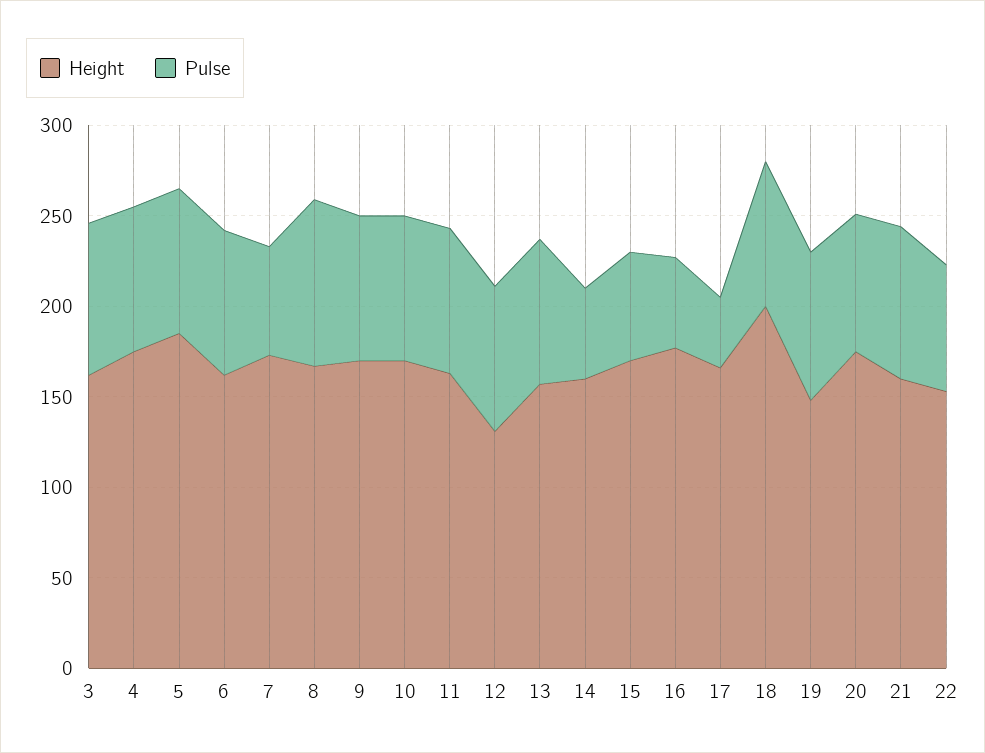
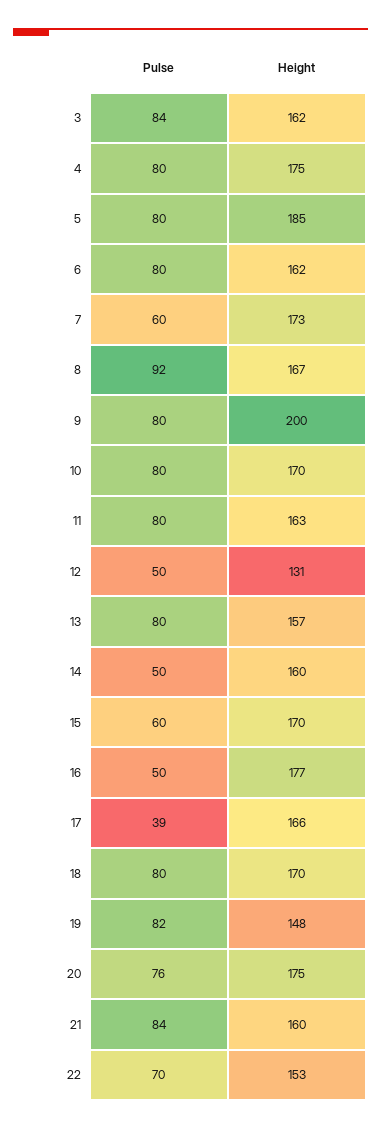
  {
    "Height": {
      "3": 162,
      "4": 175,
      "5": 185,
      "6": 162,
      "7": 173,
      "8": 167,
-     "9": 170,
+     "9": 200,
      "10": 170,
      "11": 163,
      "12": 131,
      "13": 157,
      "14": 160,
      "15": 170,
      "16": 177,
      "17": 166,
-     "18": 200,
+     "18": 170,
      "19": 148,
      "20": 175,
      "21": 160,
      "22": 153
    },
    "Pulse": {
      "3": 84,
      "4": 80,
      "5": 80,
      "6": 80,
      "7": 60,
      "8": 92,
      "9": 80,
      "10": 80,
      "11": 80,
-     "12": 80,
+     "12": 50,
      "13": 80,
      "14": 50,
      "15": 60,
      "16": 50,
      "17": 39,
      "18": 80,
      "19": 82,
      "20": 76,
      "21": 84,
      "22": 70
    }
  }

